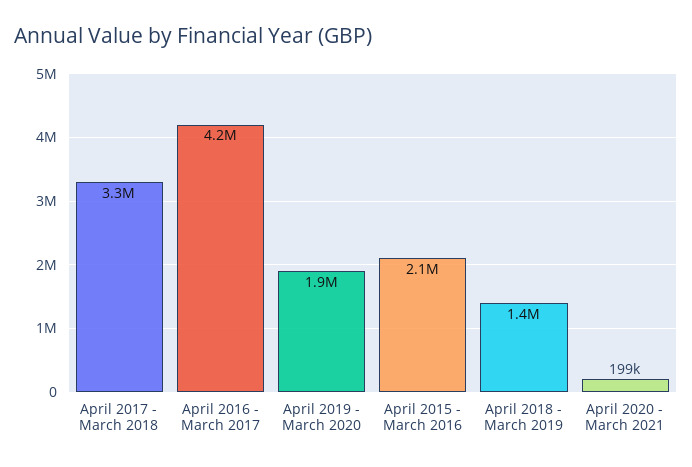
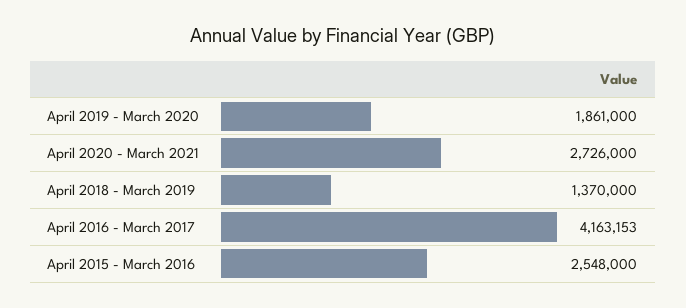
  {
-   "April 2017 - March 2018": 3300000,
    "April 2016 - March 2017": 4163153,
    "April 2019 - March 2020": 1861000,
-   "April 2015 - March 2016": 2100000,
+   "April 2015 - March 2016": 2548000,
    "April 2018 - March 2019": 1370000,
-   "April 2020 - March 2021": 199000
+   "April 2020 - March 2021": 2726000
  }

